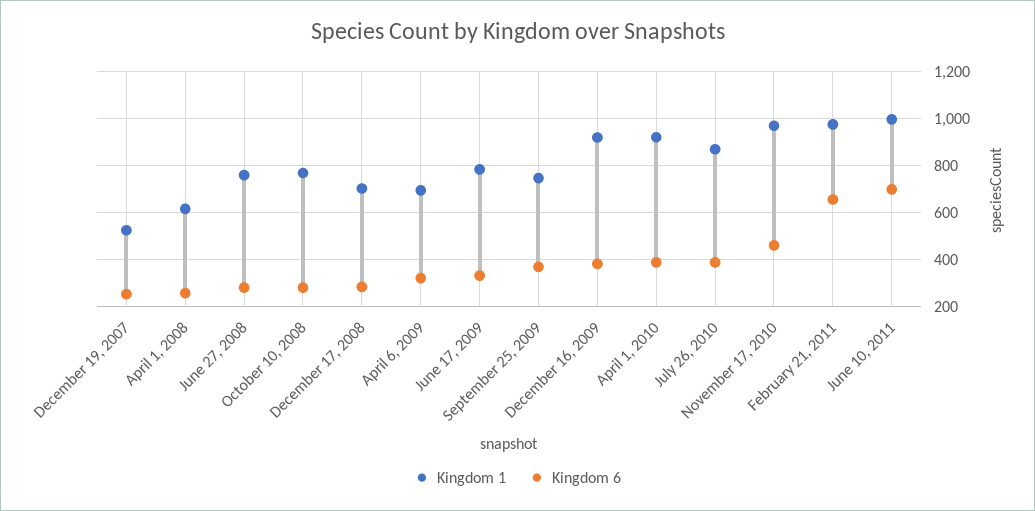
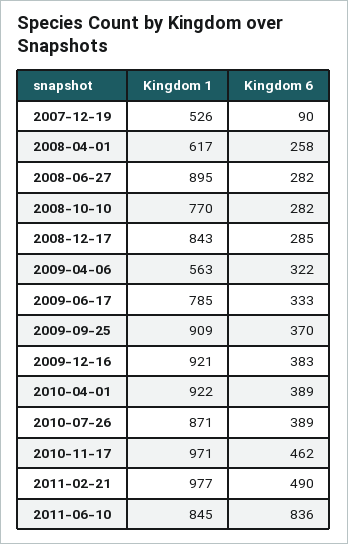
  {
    "Kingdom 1": {
      "December 19, 2007": 526,
      "April 1, 2008": 617,
-     "June 27, 2008": 750,
+     "June 27, 2008": 895,
      "October 10, 2008": 770,
-     "December 17, 2008": 700,
+     "December 17, 2008": 843,
-     "April 6, 2009": 700,
+     "April 6, 2009": 563,
      "June 17, 2009": 785,
-     "September 25, 2009": 750,
+     "September 25, 2009": 909,
      "December 16, 2009": 921,
      "April 1, 2010": 922,
      "July 26, 2010": 871,
      "November 17, 2010": 971,
      "February 21, 2011": 977,
-     "June 10, 2011": 1000
+     "June 10, 2011": 845
    },
    "Kingdom 6": {
-     "December 19, 2007": 250,
+     "December 19, 2007": 90,
      "April 1, 2008": 258,
      "June 27, 2008": 282,
      "October 10, 2008": 282,
      "December 17, 2008": 285,
      "April 6, 2009": 322,
      "June 17, 2009": 333,
      "September 25, 2009": 370,
      "December 16, 2009": 383,
      "April 1, 2010": 389,
      "July 26, 2010": 389,
      "November 17, 2010": 462,
-     "February 21, 2011": 650,
+     "February 21, 2011": 490,
-     "June 10, 2011": 700
+     "June 10, 2011": 836
    }
  }

